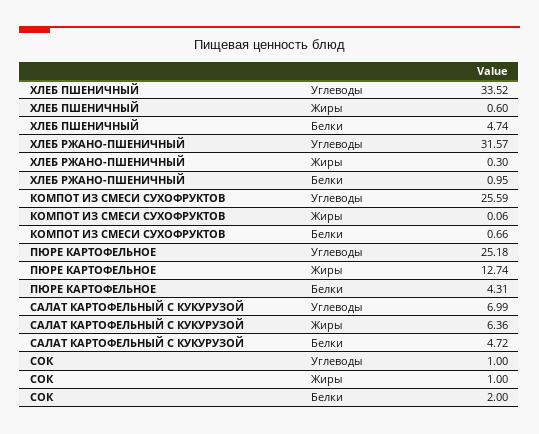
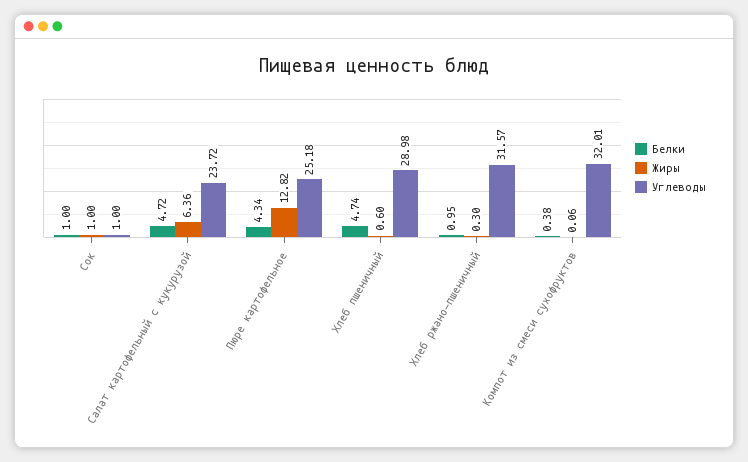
  {
    "Углеводы": {
-     "ХЛЕБ ПШЕНИЧНЫЙ": 33.52,
+     "ХЛЕБ ПШЕНИЧНЫЙ": 28.98,
      "ХЛЕБ РЖАНО-ПШЕНИЧНЫЙ": 31.57,
-     "КОМПОТ ИЗ СМЕСИ СУХОФРУКТОВ": 25.59,
+     "КОМПОТ ИЗ СМЕСИ СУХОФРУКТОВ": 32.01,
      "ПЮРЕ КАРТОФЕЛЬНОЕ": 25.18,
-     "САЛАТ КАРТОФЕЛЬНЫЙ С КУКУРУЗОЙ": 6.99,
+     "САЛАТ КАРТОФЕЛЬНЫЙ С КУКУРУЗОЙ": 23.72,
      "СОК": 1
    },
    "Жиры": {
      "ХЛЕБ ПШЕНИЧНЫЙ": 0.6,
      "ХЛЕБ РЖАНО-ПШЕНИЧНЫЙ": 0.3,
      "КОМПОТ ИЗ СМЕСИ СУХОФРУКТОВ": 0.06,
-     "ПЮРЕ КАРТОФЕЛЬНОЕ": 12.74,
+     "ПЮРЕ КАРТОФЕЛЬНОЕ": 12.82,
      "САЛАТ КАРТОФЕЛЬНЫЙ С КУКУРУЗОЙ": 6.36,
      "СОК": 1
    },
    "Белки": {
      "ХЛЕБ ПШЕНИЧНЫЙ": 4.74,
      "ХЛЕБ РЖАНО-ПШЕНИЧНЫЙ": 0.95,
-     "КОМПОТ ИЗ СМЕСИ СУХОФРУКТОВ": 0.66,
+     "КОМПОТ ИЗ СМЕСИ СУХОФРУКТОВ": 0.38,
-     "ПЮРЕ КАРТОФЕЛЬНОЕ": 4.31,
+     "ПЮРЕ КАРТОФЕЛЬНОЕ": 4.34,
      "САЛАТ КАРТОФЕЛЬНЫЙ С КУКУРУЗОЙ": 4.72,
-     "СОК": 2
+     "СОК": 1
    }
  }

